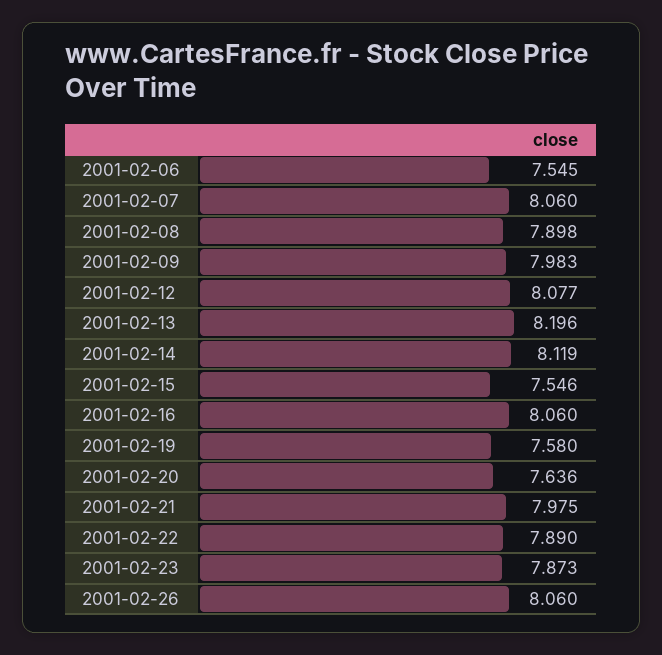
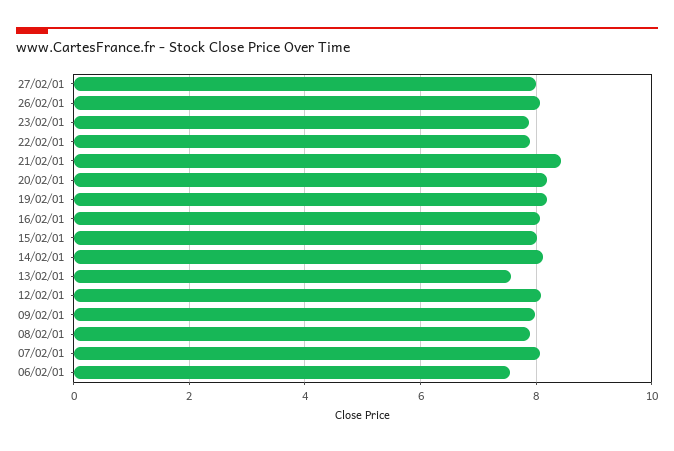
  {
    "2001-02-06": 7.545,
    "2001-02-07": 8.06,
    "2001-02-08": 7.898,
    "2001-02-09": 7.983,
    "2001-02-12": 8.077,
-   "2001-02-13": 8.196,
+   "2001-02-13": 7.6,
    "2001-02-14": 8.119,
-   "2001-02-15": 7.546,
+   "2001-02-15": 8,
    "2001-02-16": 8.06,
-   "2001-02-19": 7.58,
+   "2001-02-19": 8.2,
-   "2001-02-20": 7.636,
+   "2001-02-20": 8.2,
-   "2001-02-21": 7.975,
+   "2001-02-21": 8.4,
    "2001-02-22": 7.89,
    "2001-02-23": 7.873,
-   "2001-02-26": 8.06
+   "2001-02-26": 8.06,
+   "27/02/01": 8
  }

